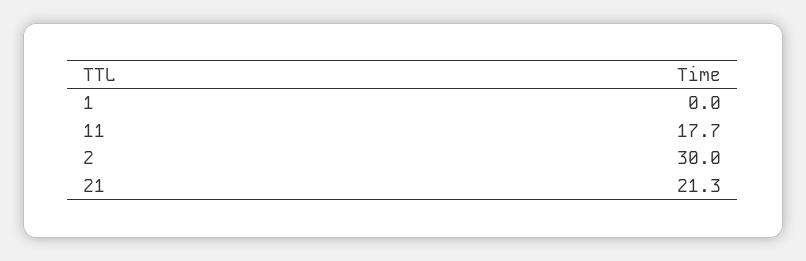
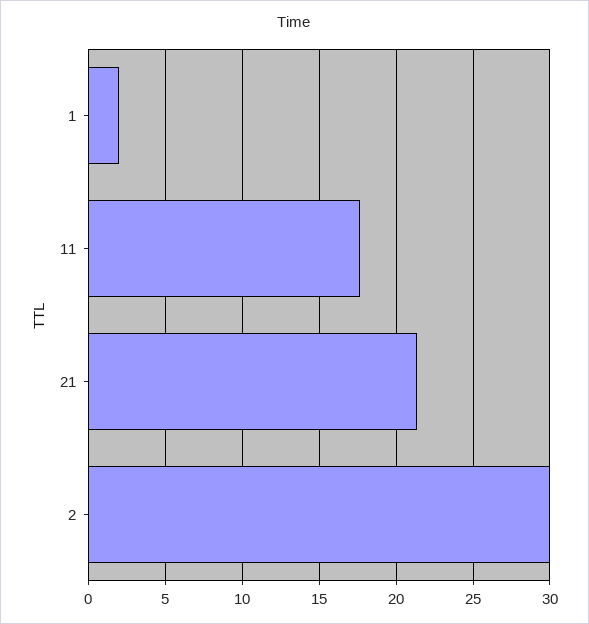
  {
-   "1": 0,
+   "1": 2,
    "11": 17.7,
    "2": 30,
    "21": 21.3
  }

